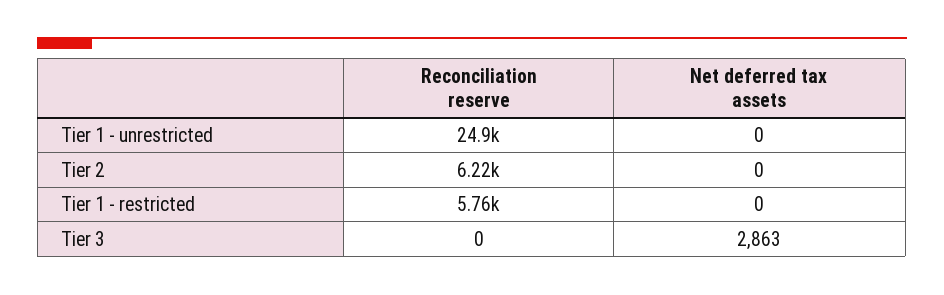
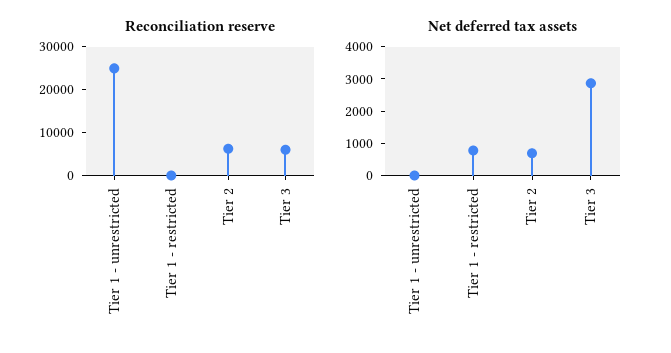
  {
    "Reconciliation reserve": {
      "Tier 1 - unrestricted": 24900,
      "Tier 2": 6220,
-     "Tier 1 - restricted": 5760,
+     "Tier 1 - restricted": 0,
-     "Tier 3": 0
+     "Tier 3": 6000
    },
    "Net deferred tax assets": {
      "Tier 1 - unrestricted": 0,
-     "Tier 2": 0,
+     "Tier 2": 750,
-     "Tier 1 - restricted": 0,
+     "Tier 1 - restricted": 750,
      "Tier 3": 2863
    }
  }

